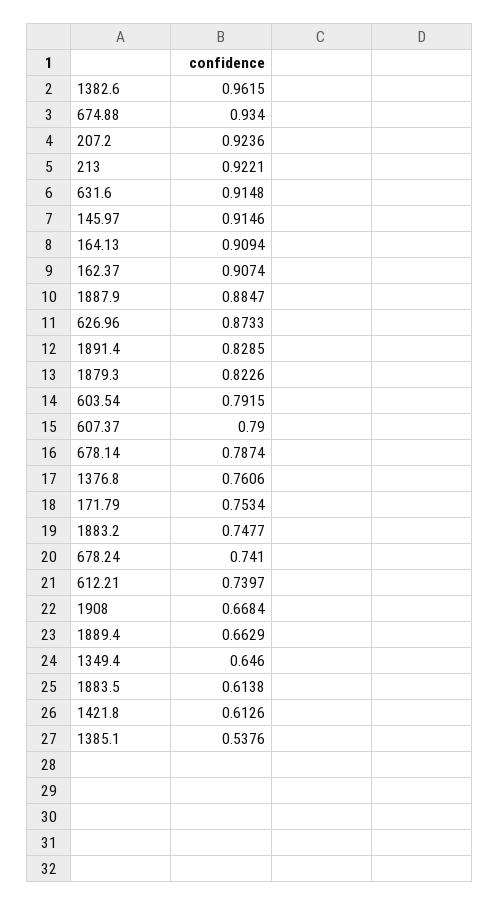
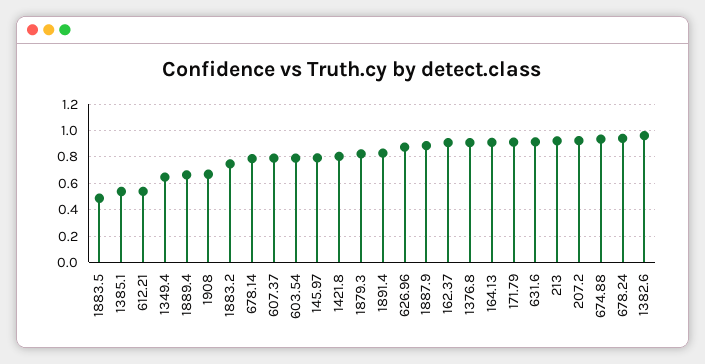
  {
    "1382.6": 0.9615,
    "674.88": 0.934,
    "207.2": 0.9236,
    "213": 0.9221,
    "631.6": 0.9148,
-   "145.97": 0.9146,
+   "145.97": 0.8,
    "164.13": 0.9094,
    "162.37": 0.9074,
    "1887.9": 0.8847,
    "626.96": 0.8733,
    "1891.4": 0.8285,
    "1879.3": 0.8226,
    "603.54": 0.7915,
    "607.37": 0.79,
    "678.14": 0.7874,
-   "1376.8": 0.7606,
+   "1376.8": 0.9,
-   "171.79": 0.7534,
+   "171.79": 0.9,
    "1883.2": 0.7477,
-   "678.24": 0.741,
+   "678.24": 0.95,
-   "612.21": 0.7397,
+   "612.21": 0.55,
    "1908": 0.6684,
    "1889.4": 0.6629,
    "1349.4": 0.646,
-   "1883.5": 0.6138,
+   "1883.5": 0.5,
-   "1421.8": 0.6126,
+   "1421.8": 0.8,
    "1385.1": 0.5376
  }

